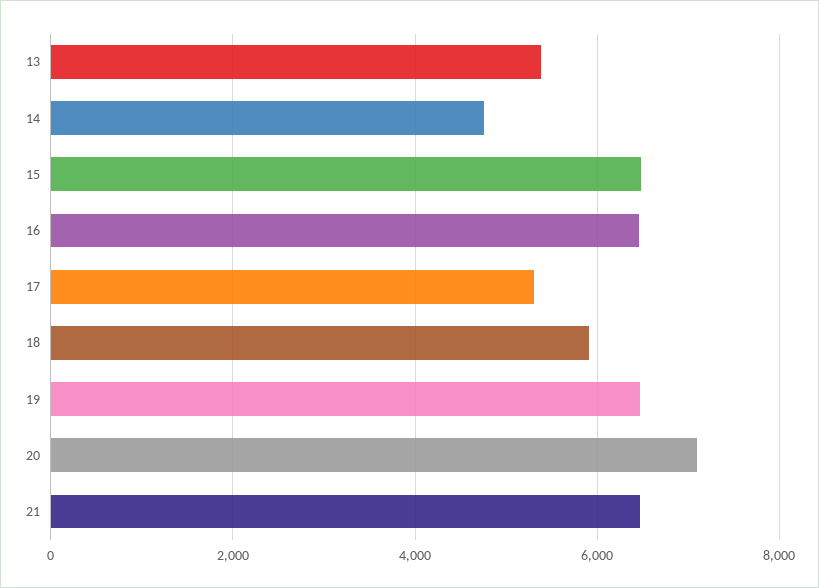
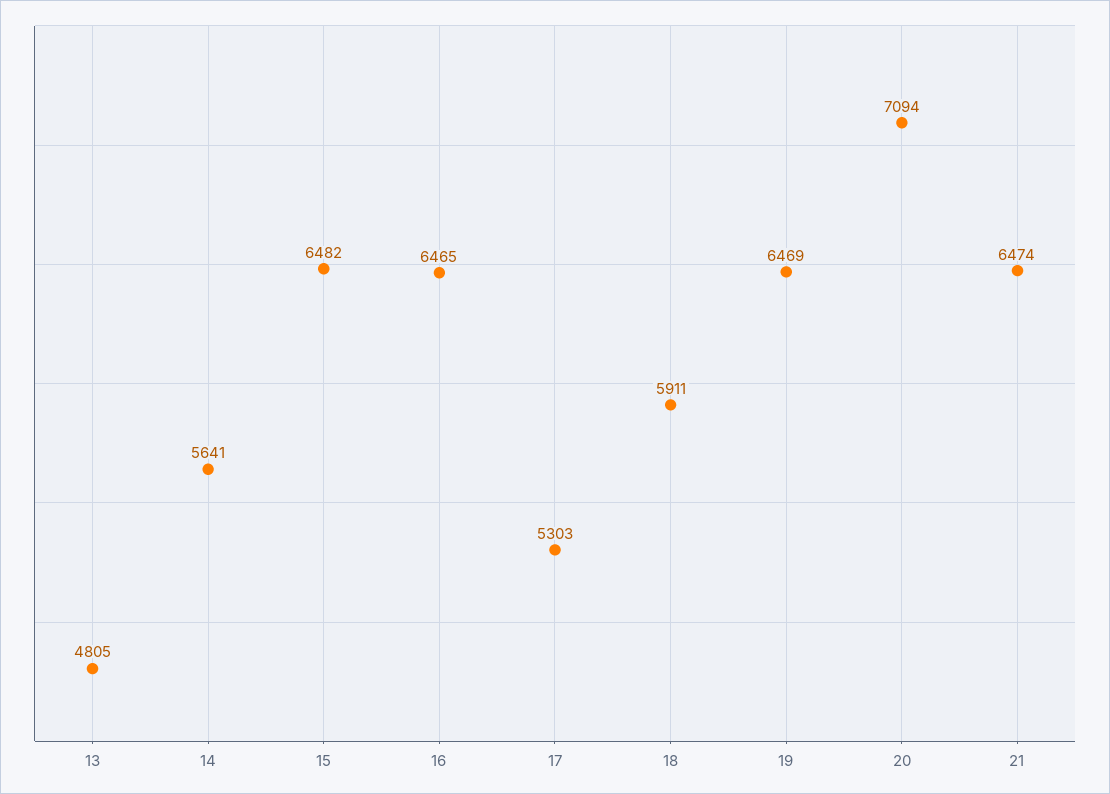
  {
-   "13": 5400,
+   "13": 4805,
-   "14": 4800,
+   "14": 5641,
    "15": 6482,
    "16": 6465,
    "17": 5303,
    "18": 5911,
    "19": 6469,
    "20": 7094,
    "21": 6474
  }

